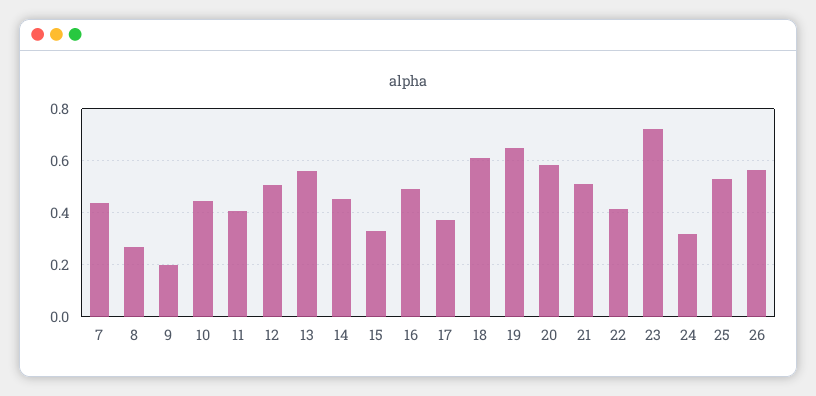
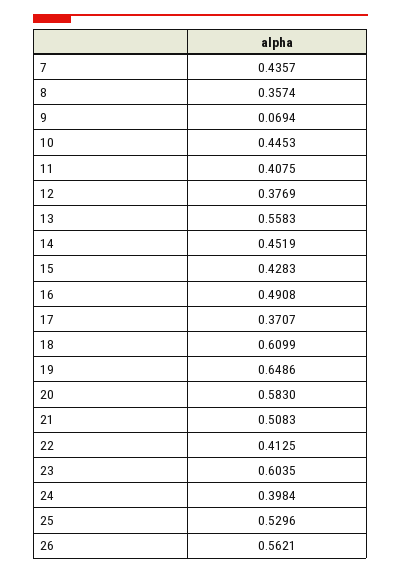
  {
    "7": 0.4357,
-   "8": 0.275,
+   "8": 0.3574,
-   "9": 0.2,
+   "9": 0.0694,
    "10": 0.4453,
    "11": 0.4075,
-   "12": 0.5,
+   "12": 0.3769,
    "13": 0.5583,
    "14": 0.4519,
-   "15": 0.325,
+   "15": 0.4283,
    "16": 0.4908,
    "17": 0.3707,
    "18": 0.6099,
    "19": 0.6486,
    "20": 0.583,
    "21": 0.5083,
    "22": 0.4125,
-   "23": 0.725,
+   "23": 0.6035,
-   "24": 0.325,
+   "24": 0.3984,
    "25": 0.5296,
    "26": 0.5621
  }

